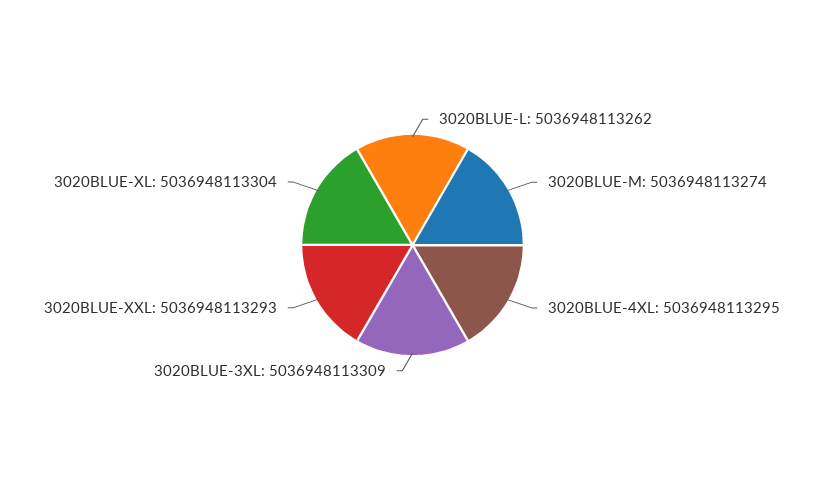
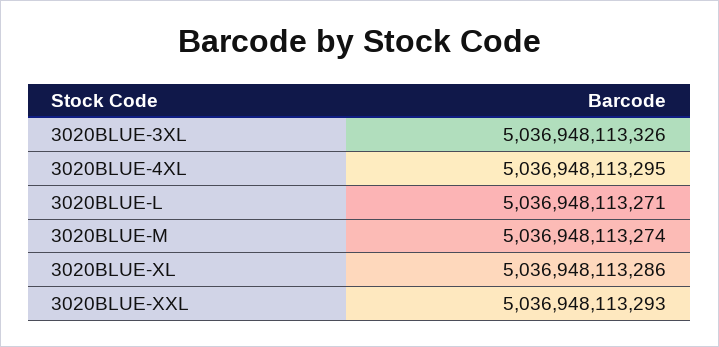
  {
-   "3020BLUE-L": 5036948113262,
+   "3020BLUE-L": 5036948113271,
    "3020BLUE-M": 5036948113274,
    "3020BLUE-4XL": 5036948113295,
-   "3020BLUE-3XL": 5036948113309,
+   "3020BLUE-3XL": 5036948113326,
    "3020BLUE-XXL": 5036948113293,
-   "3020BLUE-XL": 5036948113304
+   "3020BLUE-XL": 5036948113286
  }

